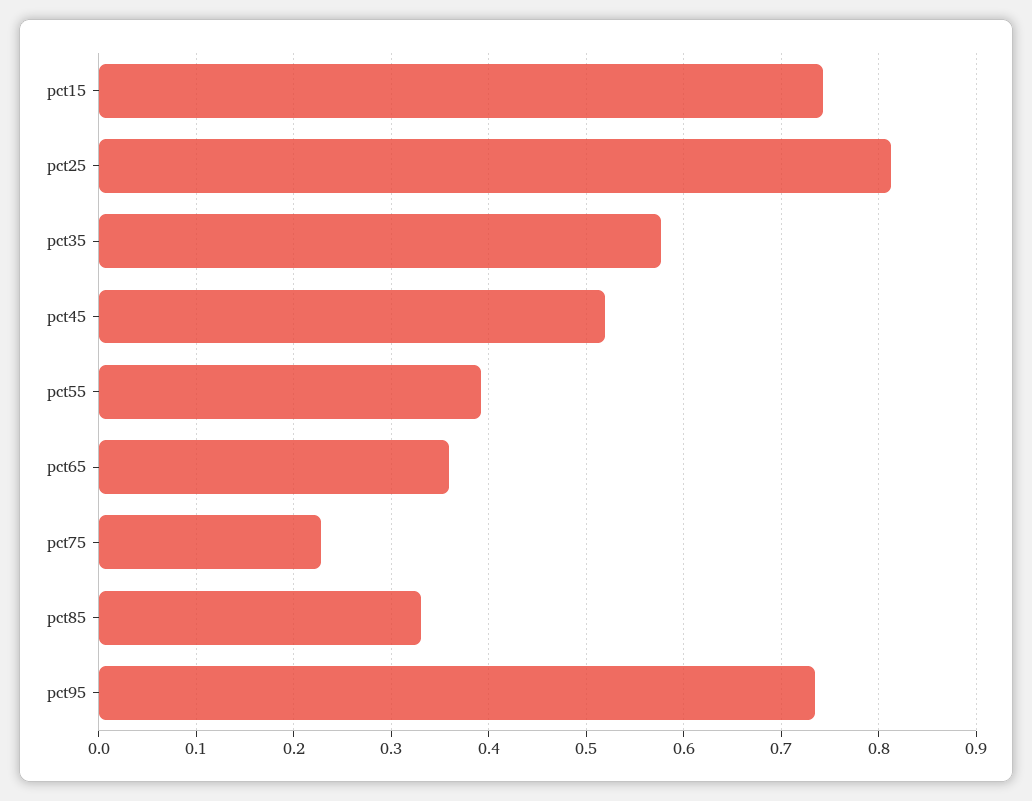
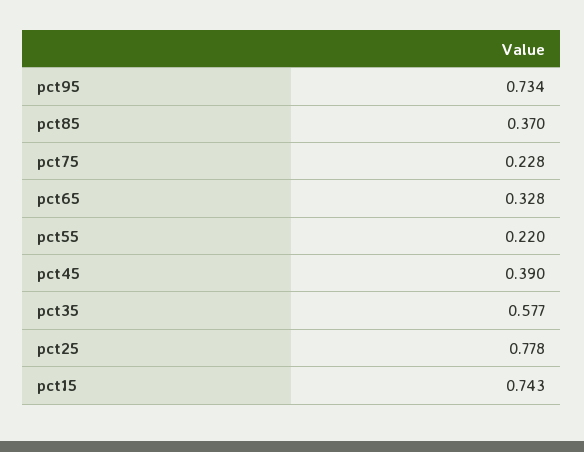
  {
    "pct15": 0.743,
-   "pct25": 0.81,
+   "pct25": 0.778,
    "pct35": 0.577,
-   "pct45": 0.52,
+   "pct45": 0.39,
-   "pct55": 0.39,
+   "pct55": 0.22,
-   "pct65": 0.36,
+   "pct65": 0.328,
    "pct75": 0.228,
-   "pct85": 0.33,
+   "pct85": 0.37,
    "pct95": 0.734
  }

